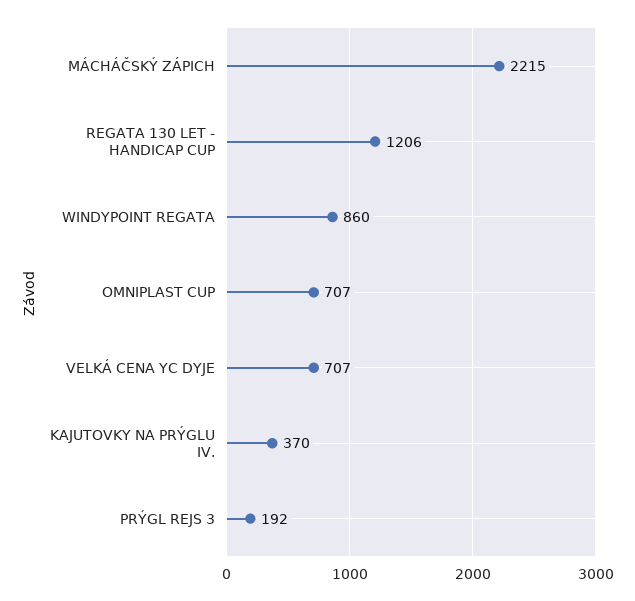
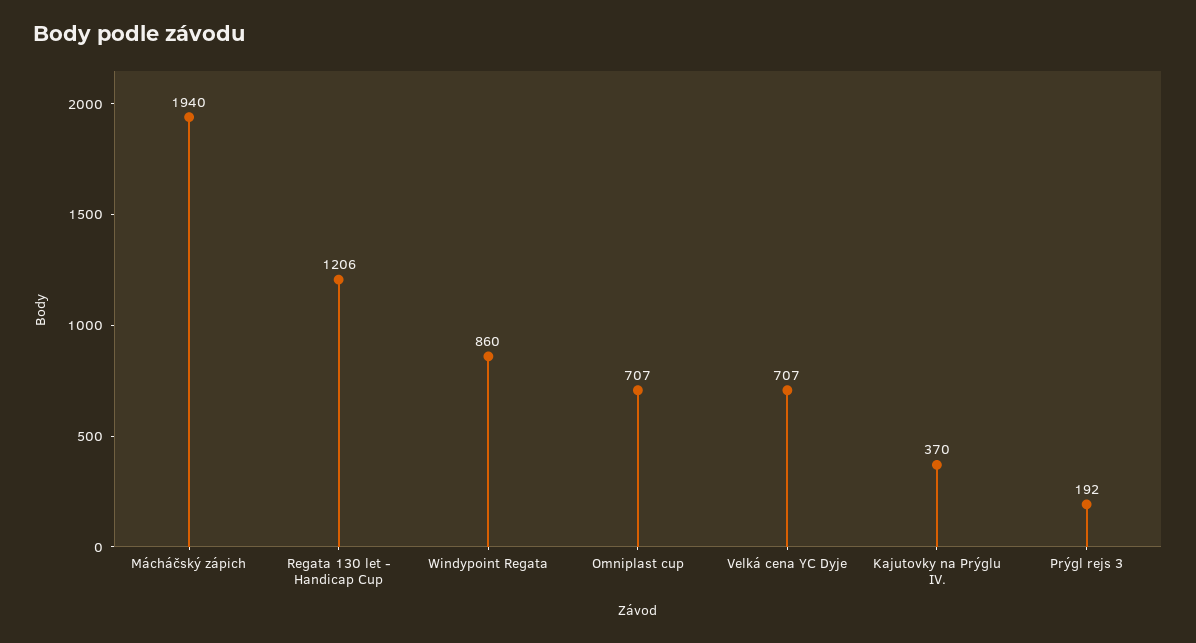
  {
-   "MÁCHÁČSKÝ ZÁPICH": 2215,
+   "MÁCHÁČSKÝ ZÁPICH": 1940,
    "REGATA 130 LET - HANDICAP CUP": 1206,
    "WINDYPOINT REGATA": 860,
    "OMNIPLAST CUP": 707,
    "VELKÁ CENA YC DYJE": 707,
    "KAJUTOVKY NA PRÝGLU IV.": 370,
    "PRÝGL REJS 3": 192
  }

